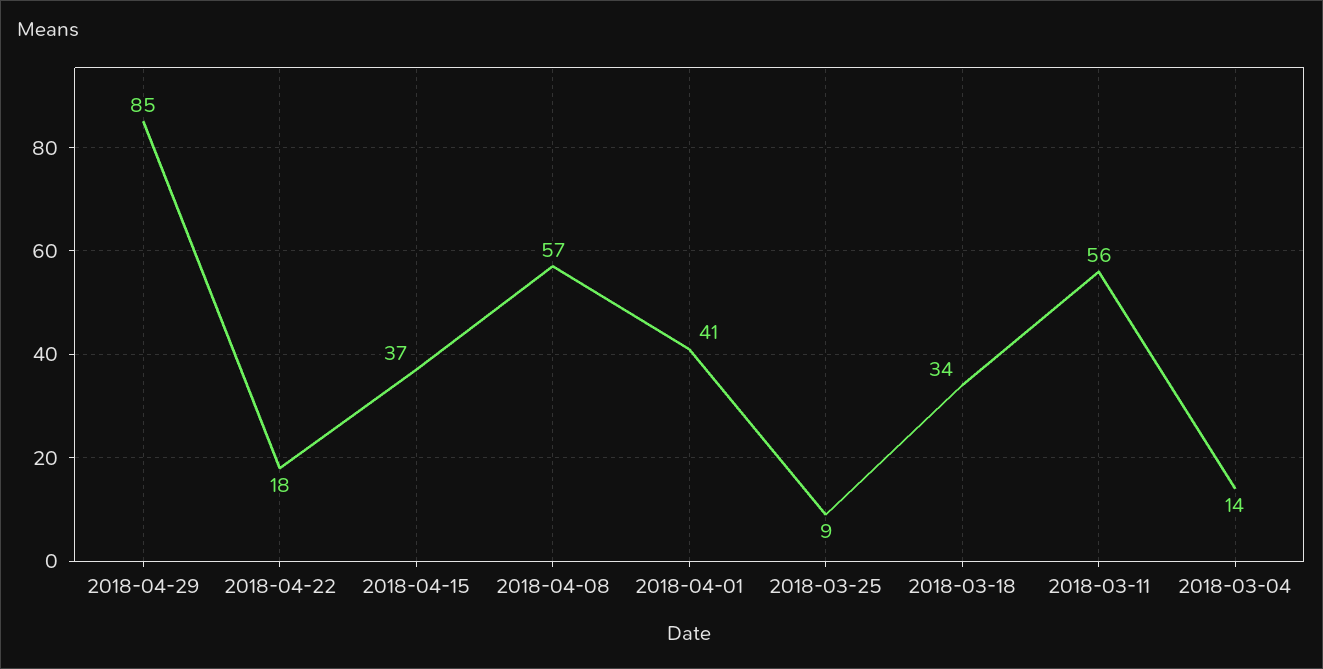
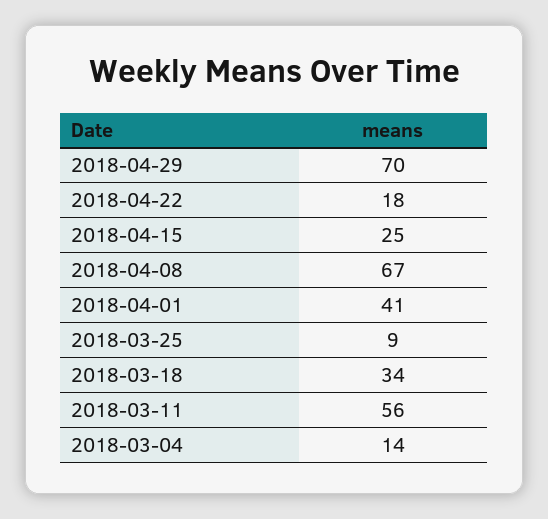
  {
-   "2018-04-29": 85,
+   "2018-04-29": 70,
    "2018-04-22": 18,
-   "2018-04-15": 37,
+   "2018-04-15": 25,
-   "2018-04-08": 57,
+   "2018-04-08": 67,
    "2018-04-01": 41,
    "2018-03-25": 9,
    "2018-03-18": 34,
    "2018-03-11": 56,
    "2018-03-04": 14
  }

